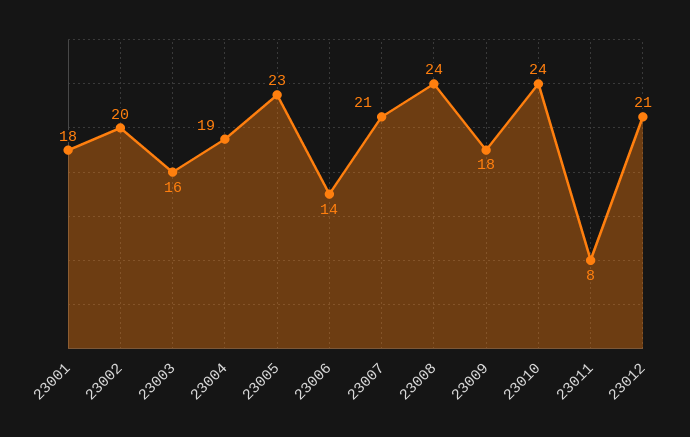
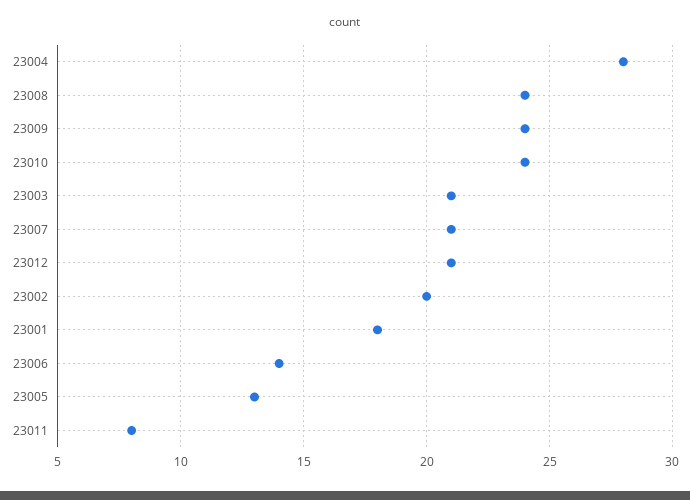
  {
    "23001": 18,
    "23002": 20,
-   "23003": 16,
+   "23003": 21,
-   "23004": 19,
+   "23004": 28,
-   "23005": 23,
+   "23005": 13,
    "23006": 14,
    "23007": 21,
    "23008": 24,
-   "23009": 18,
+   "23009": 24,
    "23010": 24,
    "23011": 8,
    "23012": 21
  }

